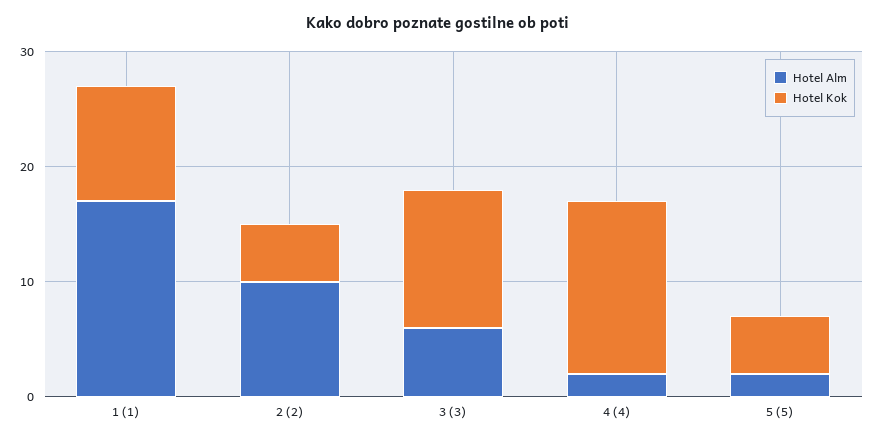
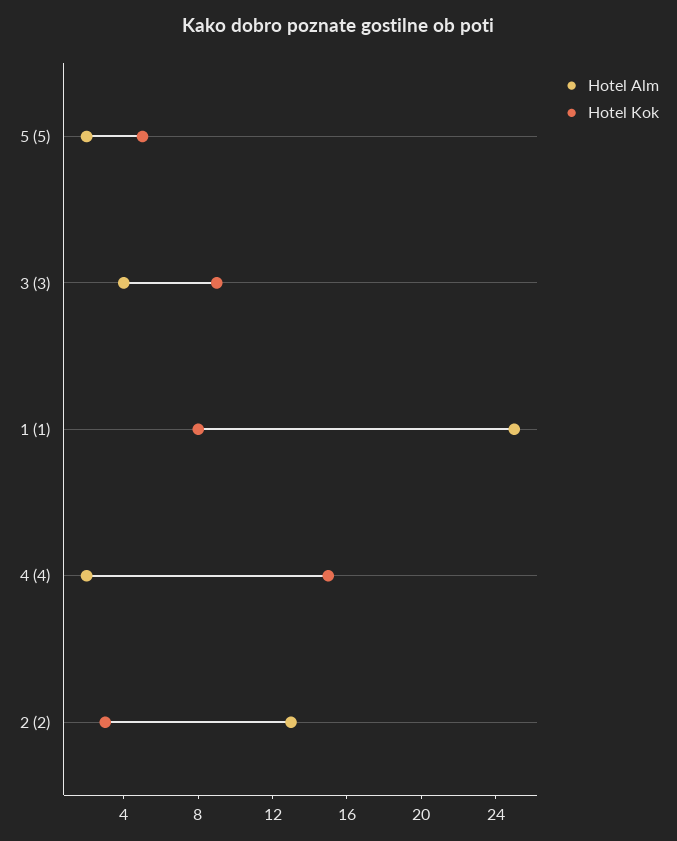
  {
    "Hotel Alm": {
-     "1 (1)": 17,
+     "1 (1)": 25,
-     "2 (2)": 10,
+     "2 (2)": 13,
-     "3 (3)": 6,
+     "3 (3)": 4,
      "4 (4)": 2,
      "5 (5)": 2
    },
    "Hotel Kok": {
-     "1 (1)": 10,
+     "1 (1)": 8,
-     "2 (2)": 5,
+     "2 (2)": 3,
-     "3 (3)": 12,
+     "3 (3)": 9,
      "4 (4)": 15,
      "5 (5)": 5
    }
  }

